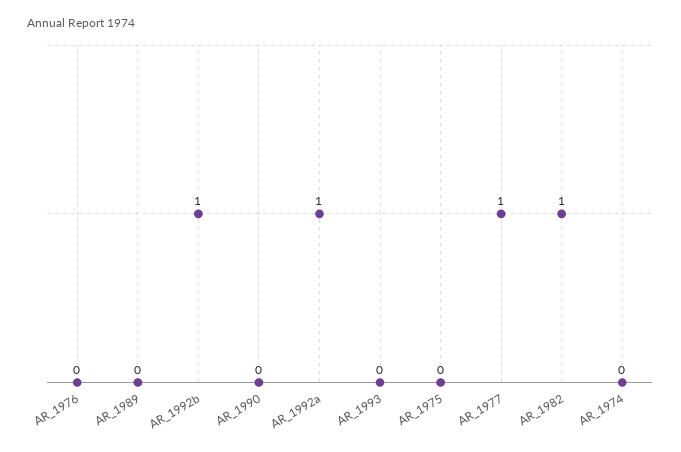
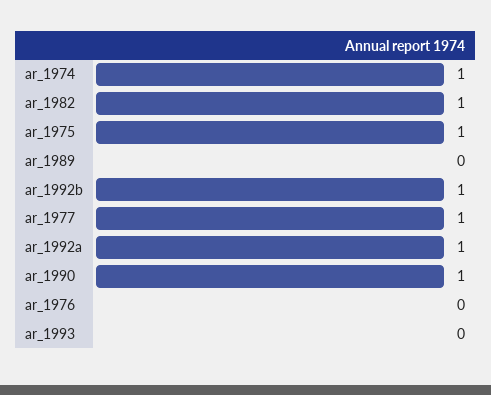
  {
    "AR_1976": 0,
    "AR_1989": 0,
    "AR_1992b": 1,
-   "AR_1990": 0,
+   "AR_1990": 1,
    "AR_1992a": 1,
    "AR_1993": 0,
-   "AR_1975": 0,
+   "AR_1975": 1,
    "AR_1977": 1,
    "AR_1982": 1,
-   "AR_1974": 0
+   "AR_1974": 1
  }

